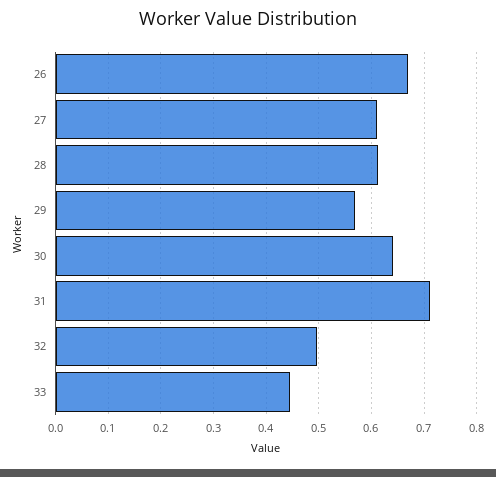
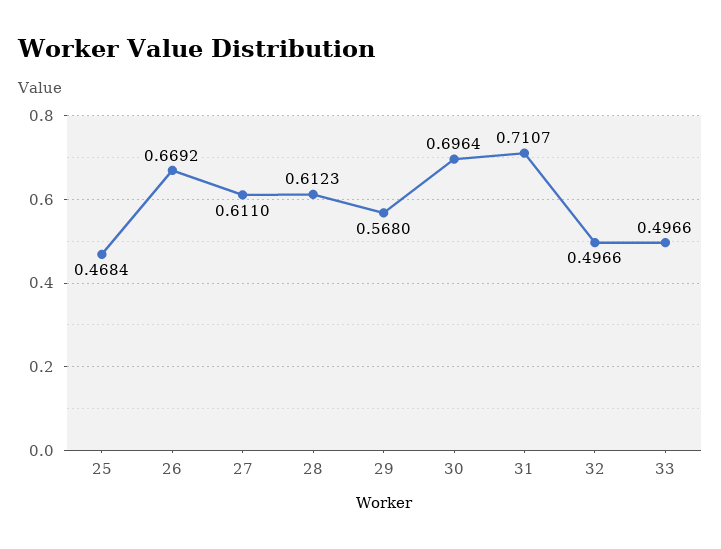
  {
    "26": 0.6692,
    "27": 0.611,
    "28": 0.6123,
    "29": 0.568,
-   "30": 0.64,
+   "30": 0.6964,
    "31": 0.7107,
    "32": 0.4966,
-   "33": 0.44
+   "33": 0.4966,
+   "25": 0.4684
  }

